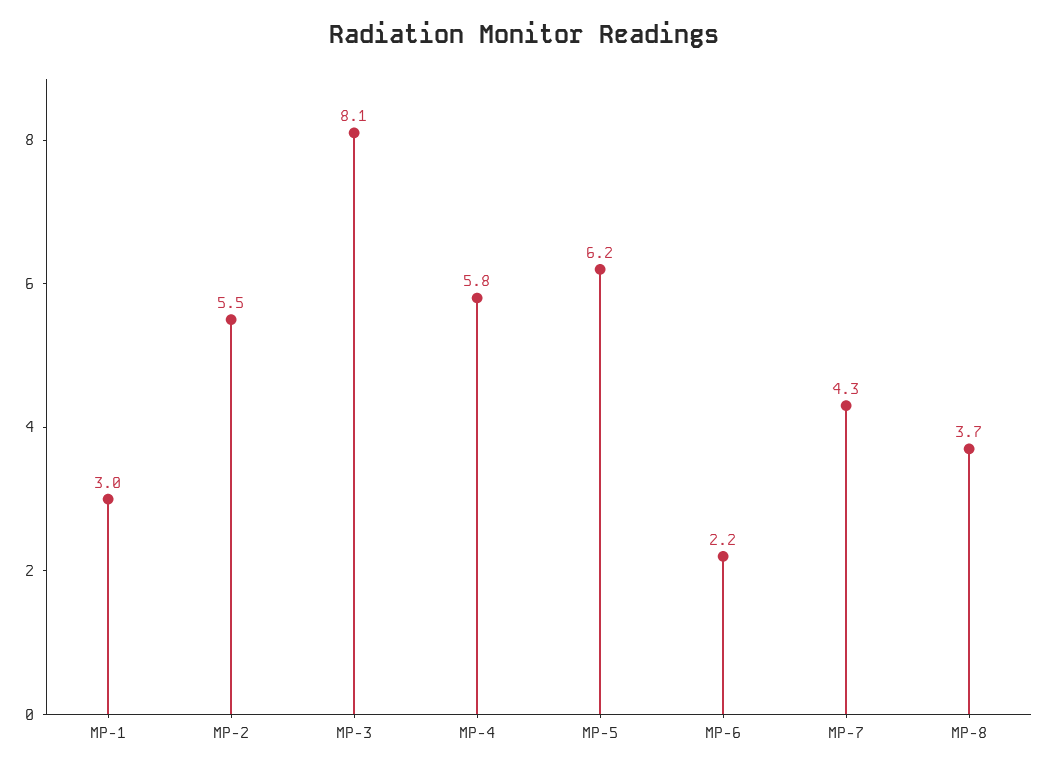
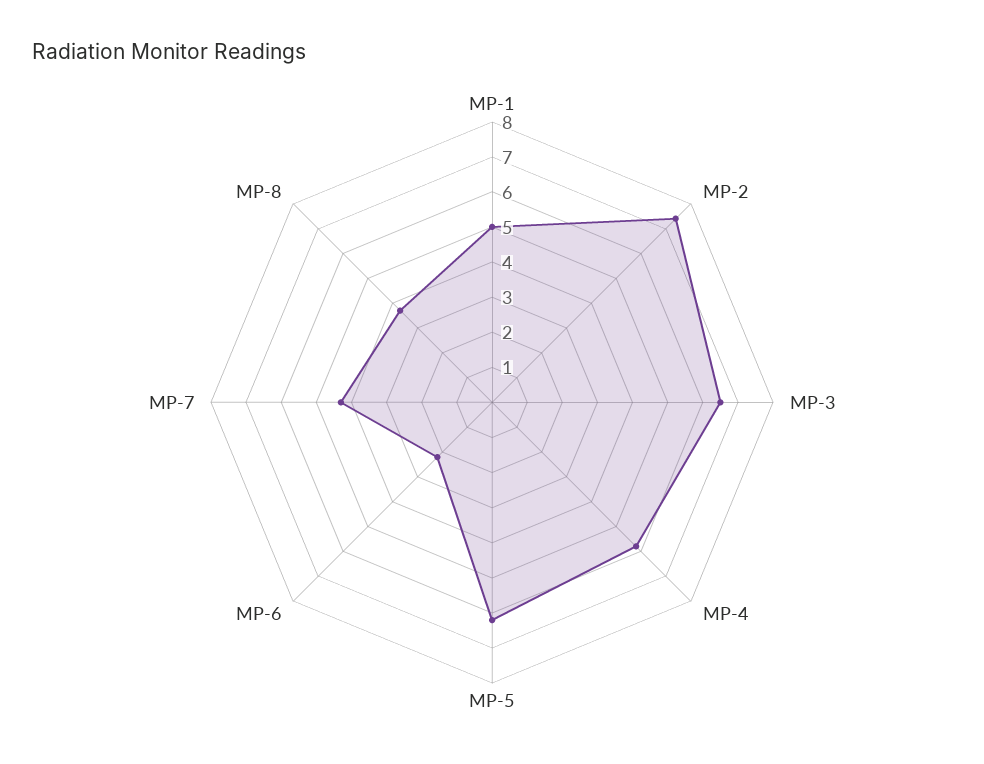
  {
-   "MP-1": 3,
+   "MP-1": 5,
-   "MP-2": 5.5,
+   "MP-2": 7.5,
-   "MP-3": 8.1,
+   "MP-3": 6.5,
    "MP-4": 5.8,
    "MP-5": 6.2,
    "MP-6": 2.2,
    "MP-7": 4.3,
    "MP-8": 3.7
  }

